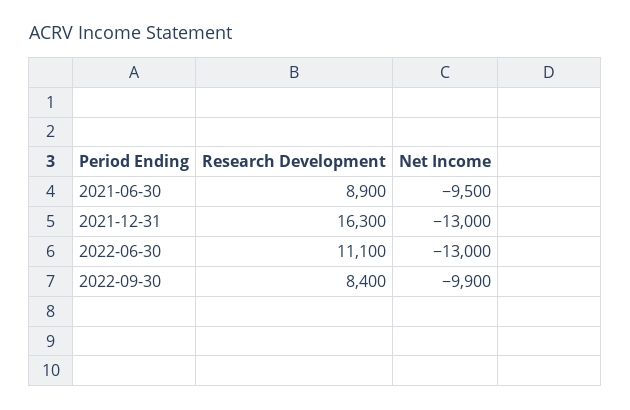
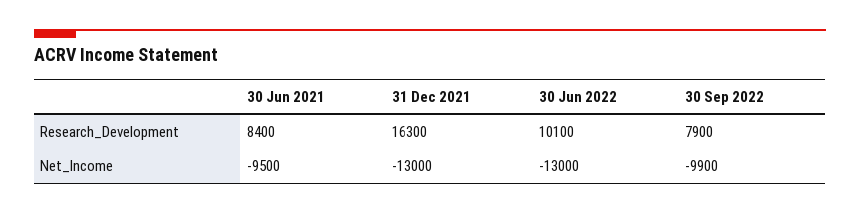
  {
    "Research Development": {
-     "2021-06-30": 8900,
+     "2021-06-30": 8400,
      "2021-12-31": 16300,
-     "2022-06-30": 11100,
+     "2022-06-30": 10100,
-     "2022-09-30": 8400
+     "2022-09-30": 7900
    },
    "Net Income": {
      "2021-06-30": -9500,
      "2021-12-31": -13000,
      "2022-06-30": -13000,
      "2022-09-30": -9900
    }
  }

